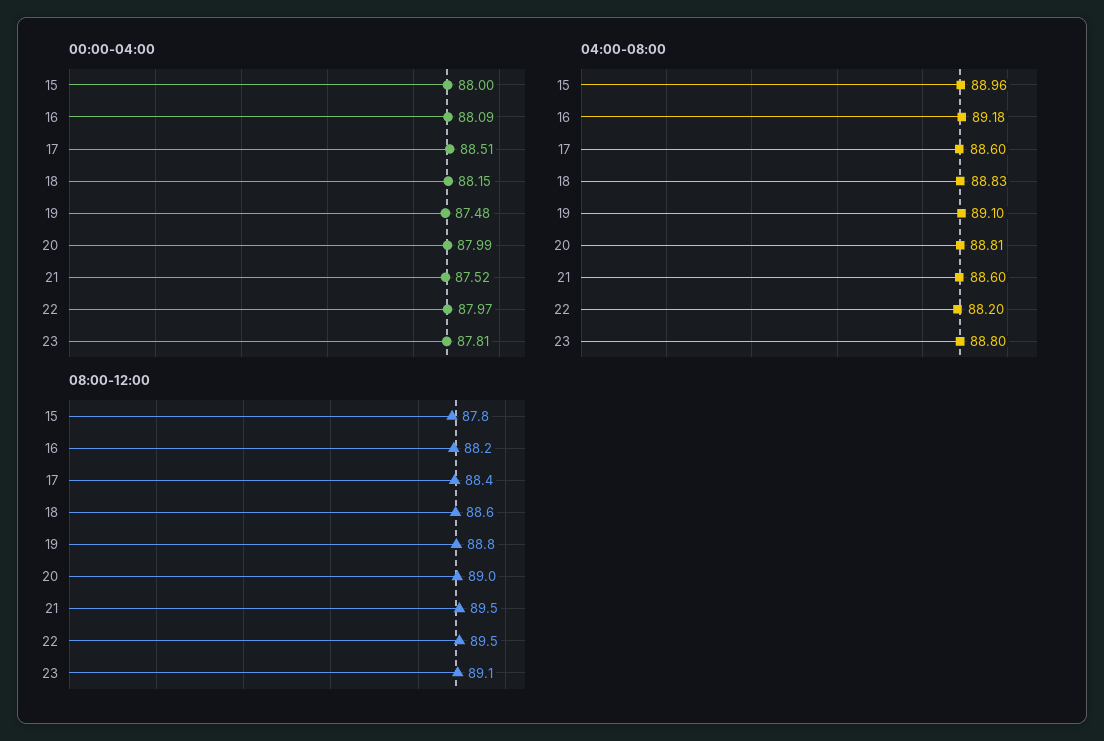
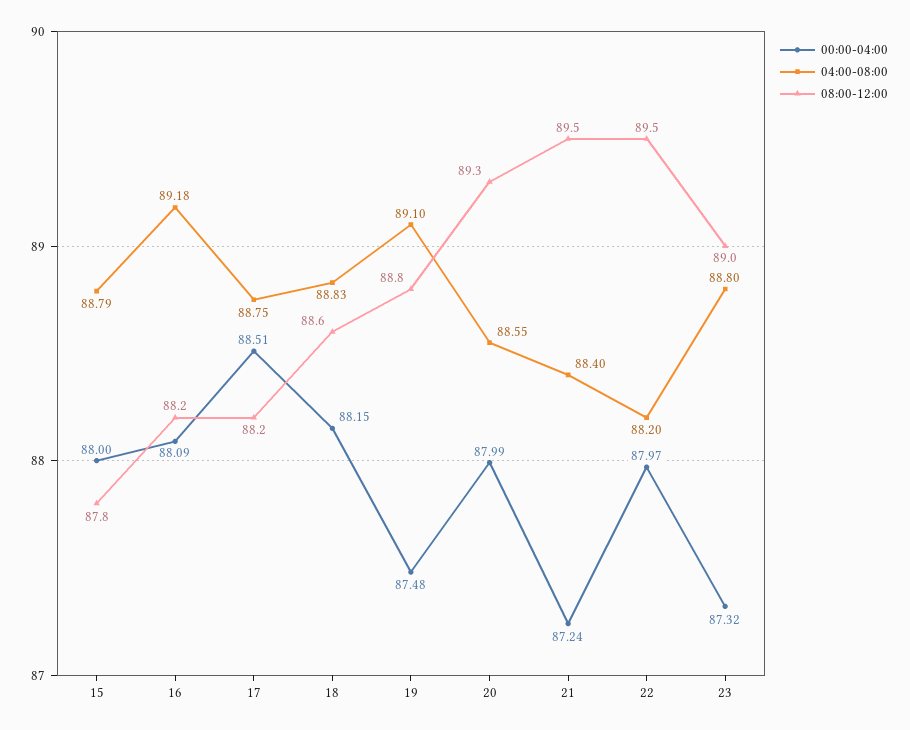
  {
    "00:00-04:00": {
      "15": 88,
      "16": 88.09,
      "17": 88.51,
      "18": 88.15,
      "19": 87.48,
      "20": 87.99,
-     "21": 87.52,
+     "21": 87.24,
      "22": 87.97,
-     "23": 87.81
+     "23": 87.32
    },
    "04:00-08:00": {
-     "15": 88.96,
+     "15": 88.79,
      "16": 89.18,
-     "17": 88.6,
+     "17": 88.75,
      "18": 88.83,
      "19": 89.1,
-     "20": 88.81,
+     "20": 88.55,
-     "21": 88.6,
+     "21": 88.4,
      "22": 88.2,
      "23": 88.8
    },
    "08:00-12:00": {
      "15": 87.8,
      "16": 88.2,
-     "17": 88.4,
+     "17": 88.2,
      "18": 88.6,
      "19": 88.8,
-     "20": 89,
+     "20": 89.3,
      "21": 89.5,
      "22": 89.5,
-     "23": 89.1
+     "23": 89
    }
  }

